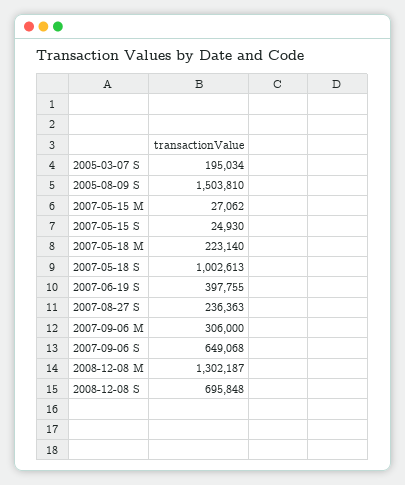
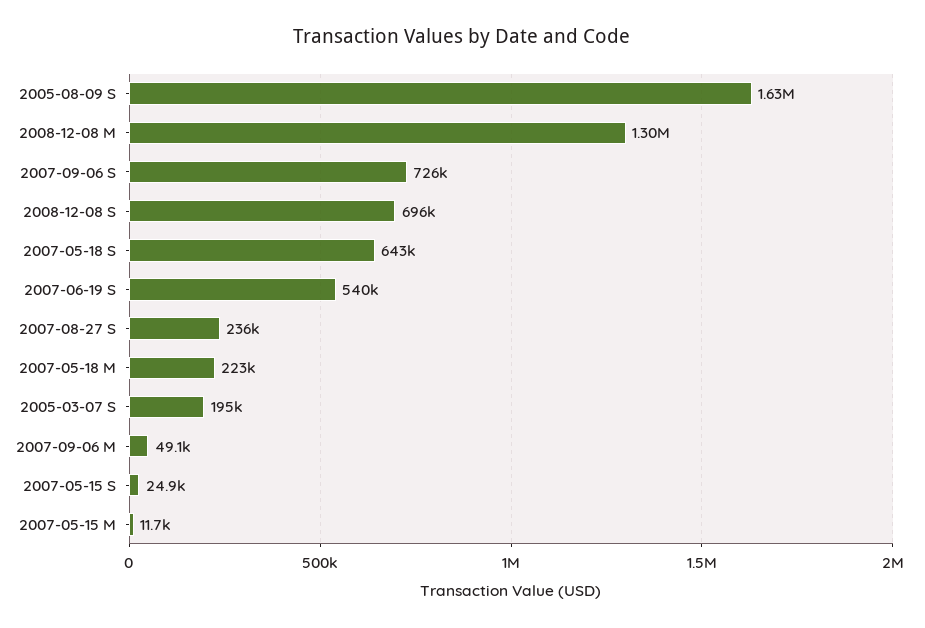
  {
    "2005-03-07 S": 195034,
-   "2005-08-09 S": 1503810,
+   "2005-08-09 S": 1630000,
-   "2007-05-15 M": 27062,
+   "2007-05-15 M": 11700,
    "2007-05-15 S": 24930,
    "2007-05-18 M": 223140,
-   "2007-05-18 S": 1002613,
+   "2007-05-18 S": 643000,
-   "2007-06-19 S": 397755,
+   "2007-06-19 S": 540000,
    "2007-08-27 S": 236363,
-   "2007-09-06 M": 306000,
+   "2007-09-06 M": 49100,
-   "2007-09-06 S": 649068,
+   "2007-09-06 S": 726000,
    "2008-12-08 M": 1302187,
    "2008-12-08 S": 695848
  }

